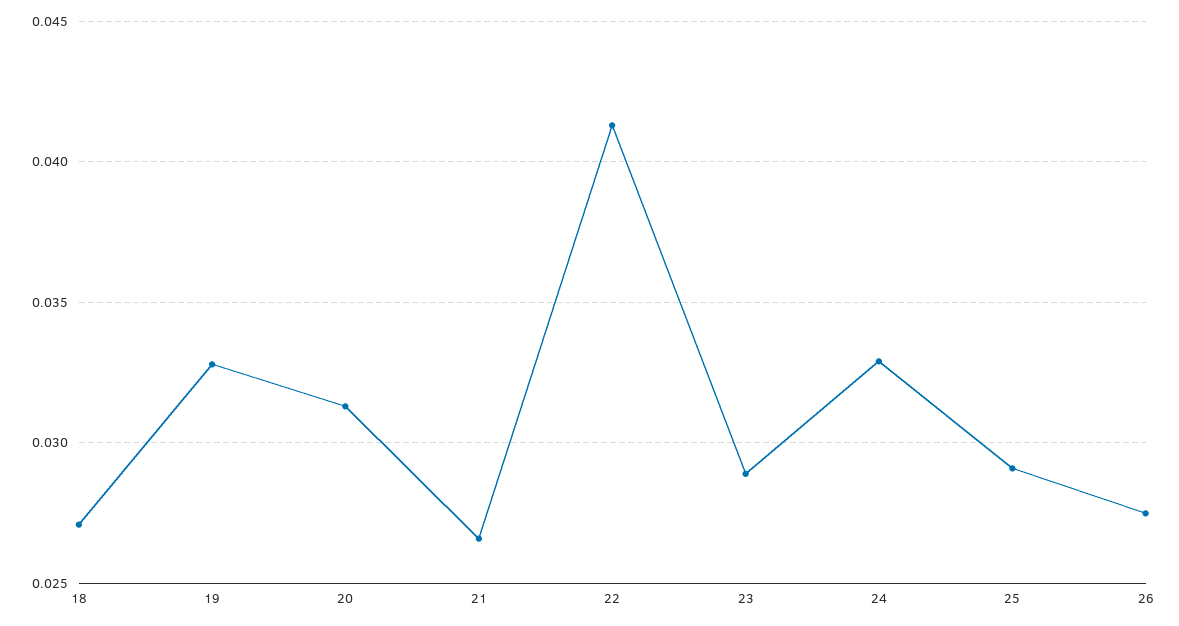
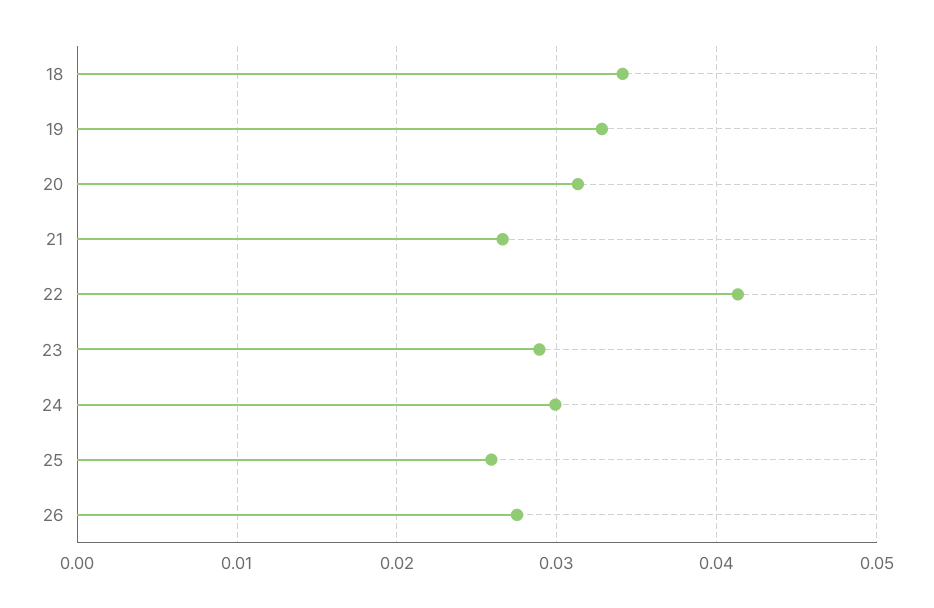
  {
-   "18": 0.027,
+   "18": 0.034,
    "19": 0.033,
    "20": 0.0315,
    "21": 0.0265,
    "22": 0.0415,
    "23": 0.029,
-   "24": 0.033,
+   "24": 0.03,
-   "25": 0.029,
+   "25": 0.026,
    "26": 0.0275
  }

